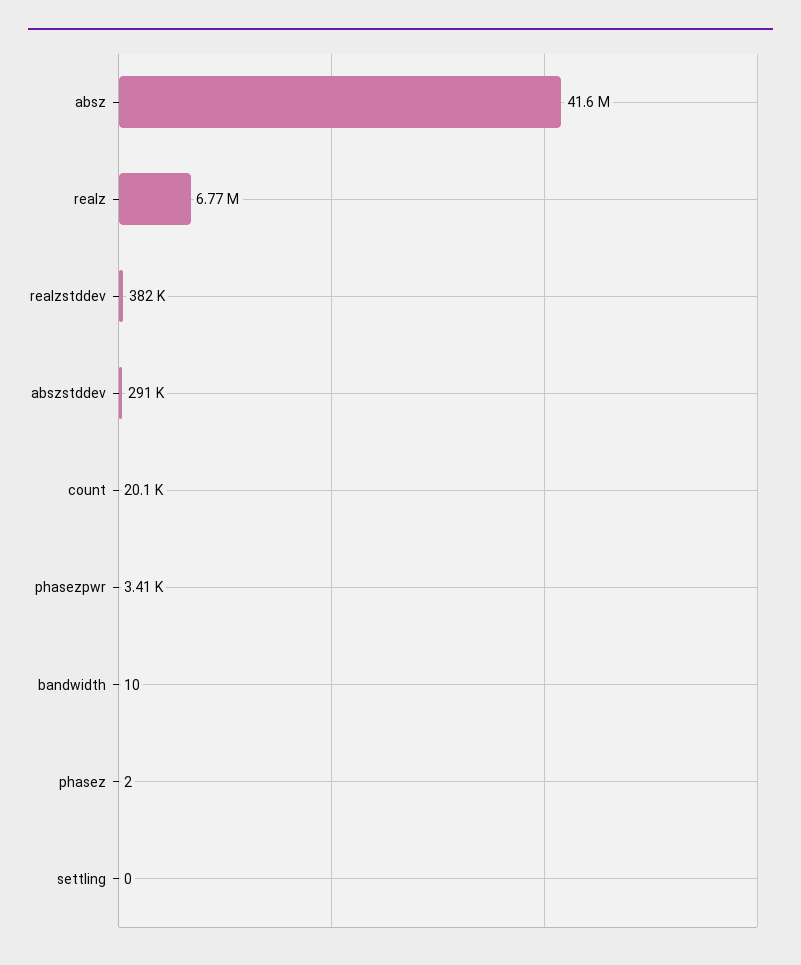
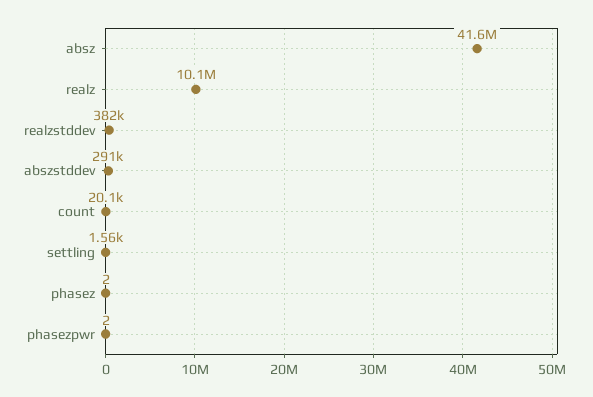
  {
    "absz": 41600000,
-   "realz": 6770000,
+   "realz": 10100000,
    "realzstddev": 382000,
    "abszstddev": 291000,
    "count": 20100,
-   "phasezpwr": 3410,
+   "phasezpwr": 2,
-   "bandwidth": 10,
    "phasez": 2,
-   "settling": 0
+   "settling": 1560
  }

